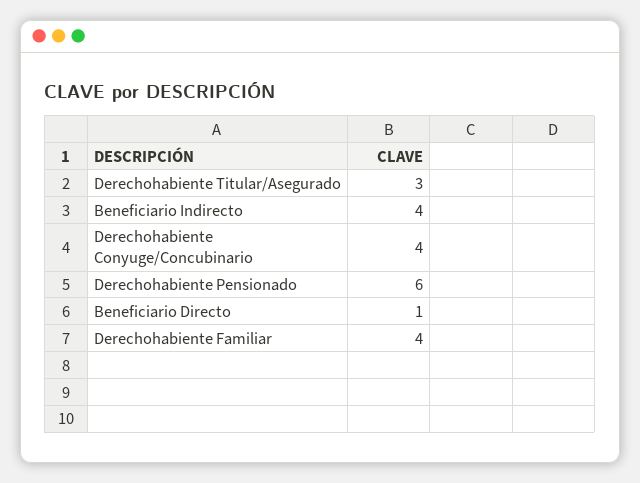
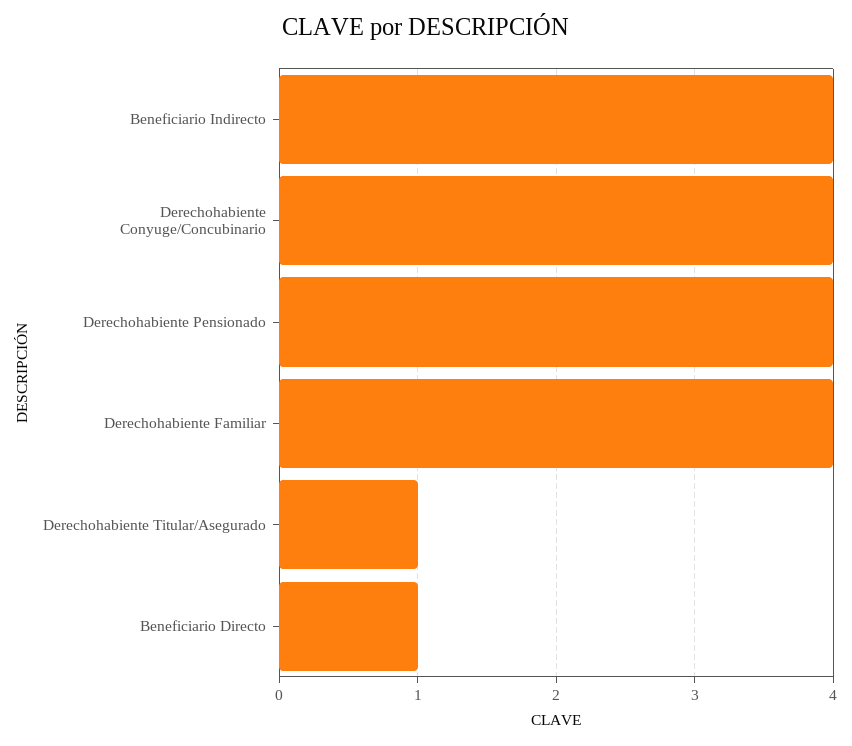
  {
-   "Derechohabiente Titular/Asegurado": 3,
+   "Derechohabiente Titular/Asegurado": 1,
    "Beneficiario Indirecto": 4,
    "Derechohabiente Conyuge/Concubinario": 4,
-   "Derechohabiente Pensionado": 6,
+   "Derechohabiente Pensionado": 4,
    "Beneficiario Directo": 1,
    "Derechohabiente Familiar": 4
  }

